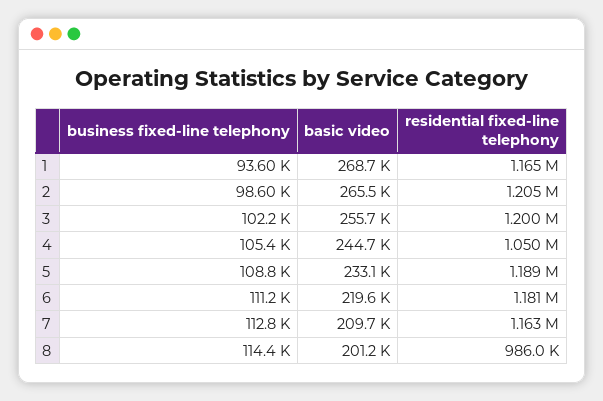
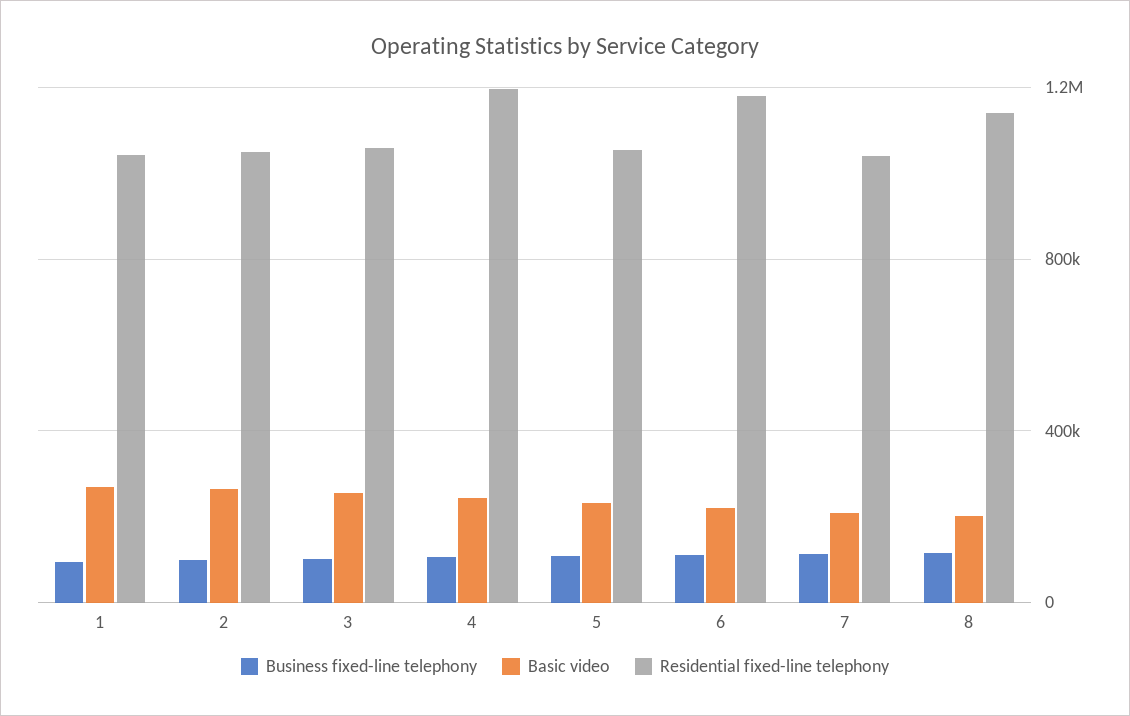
  {
    "business fixed-line telephony": {
      "1": 93600,
      "2": 98600,
      "3": 102200,
      "4": 105400,
      "5": 108800,
      "6": 111200,
      "7": 112800,
      "8": 114400
    },
    "basic video": {
      "1": 268700,
      "2": 265500,
      "3": 255700,
      "4": 244700,
      "5": 233100,
      "6": 219600,
      "7": 209700,
      "8": 201200
    },
    "residential fixed-line telephony": {
-     "1": 1165000,
+     "1": 1050000,
-     "2": 1205000,
+     "2": 1050000,
-     "3": 1200000,
+     "3": 1050000,
-     "4": 1050000,
+     "4": 1200000,
-     "5": 1189000,
+     "5": 1050000,
      "6": 1181000,
-     "7": 1163000,
+     "7": 1050000,
-     "8": 986000
+     "8": 1150000
    }
  }

